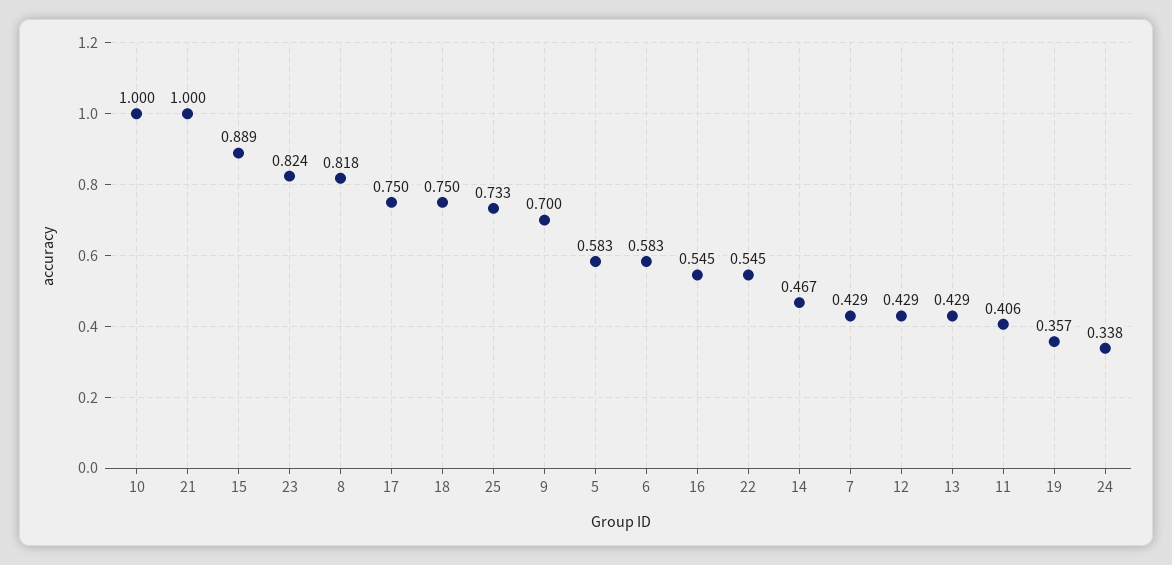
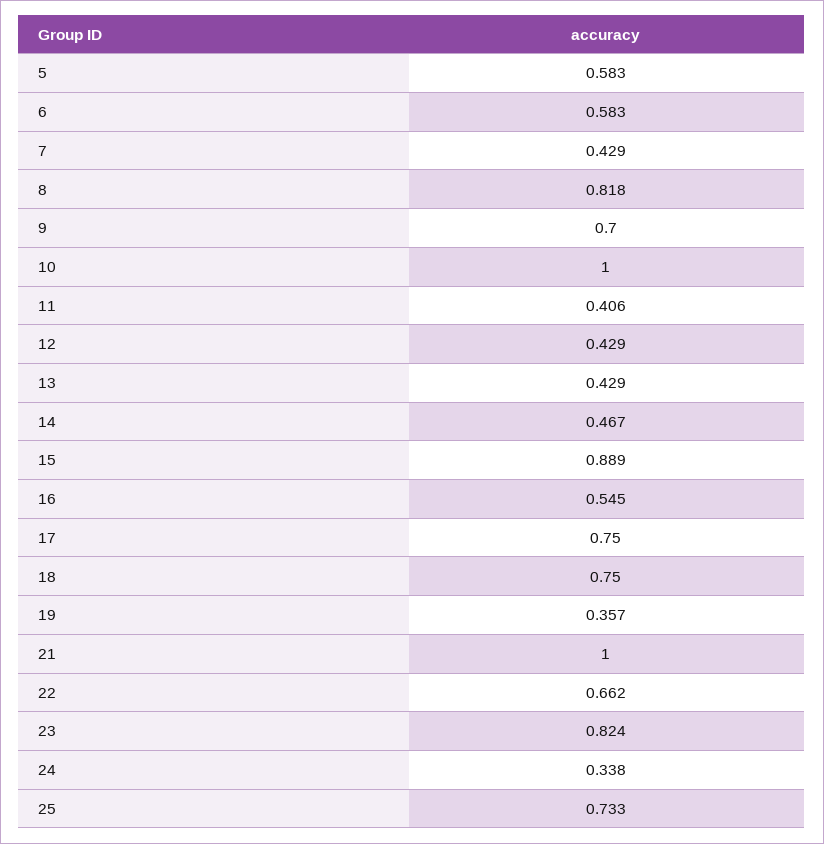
  {
    "10": 1,
    "21": 1,
    "15": 0.889,
    "23": 0.824,
    "8": 0.818,
    "17": 0.75,
    "18": 0.75,
    "25": 0.733,
    "9": 0.7,
    "5": 0.583,
    "6": 0.583,
    "16": 0.545,
-   "22": 0.545,
+   "22": 0.662,
    "14": 0.467,
    "7": 0.429,
    "12": 0.429,
    "13": 0.429,
    "11": 0.406,
    "19": 0.357,
    "24": 0.338
  }

